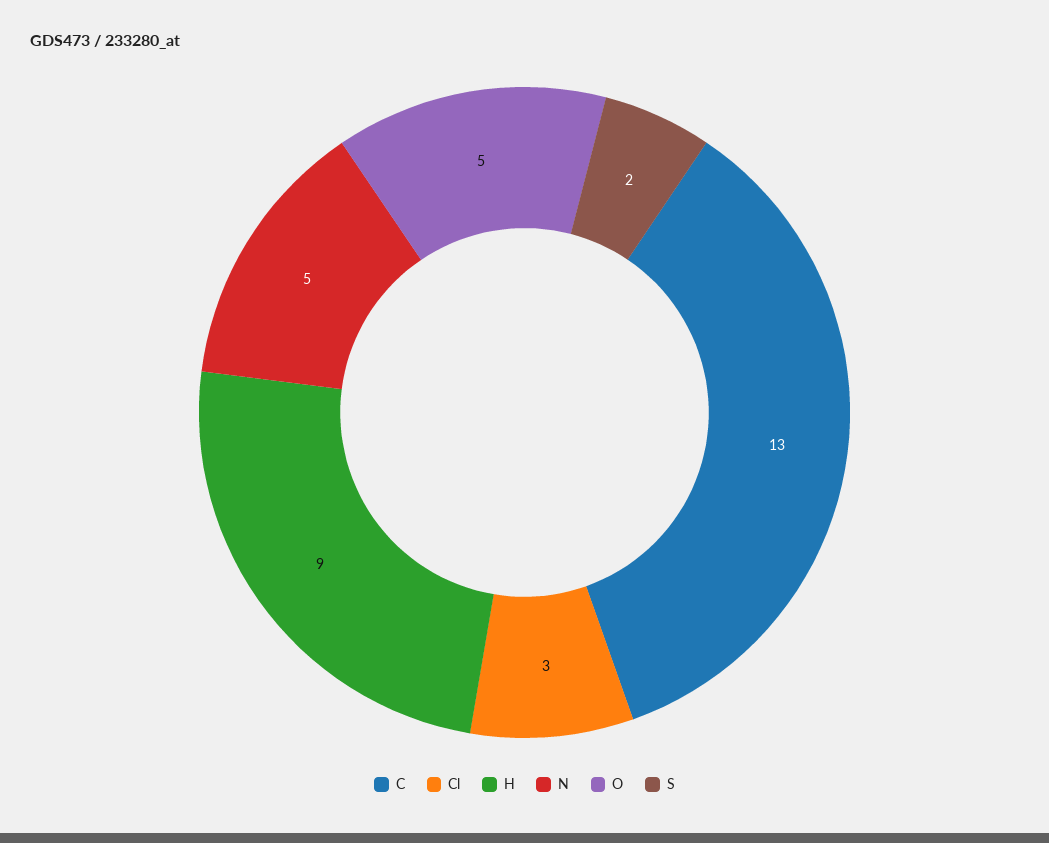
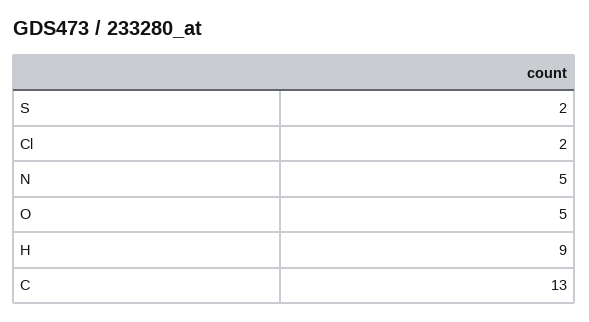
  {
    "C": 13,
-   "Cl": 3,
+   "Cl": 2,
    "H": 9,
    "N": 5,
    "O": 5,
    "S": 2
  }

